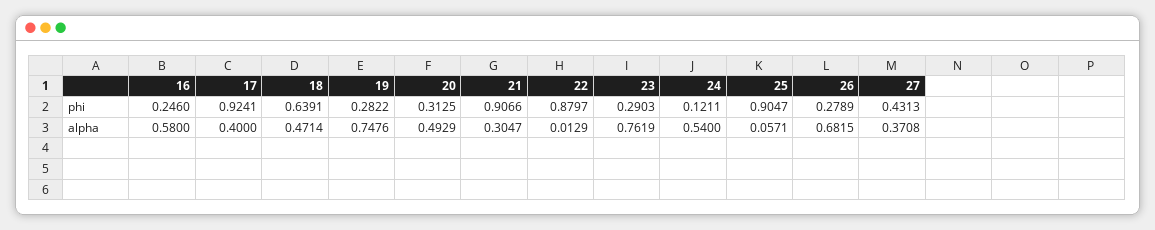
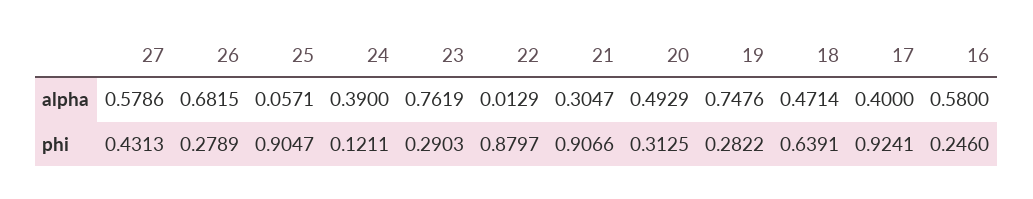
  {
    "16": {
      "phi": 0.246,
      "alpha": 0.58
    },
    "17": {
      "phi": 0.9241,
      "alpha": 0.4
    },
    "18": {
      "phi": 0.6391,
      "alpha": 0.4714
    },
    "19": {
      "phi": 0.2822,
      "alpha": 0.7476
    },
    "20": {
      "phi": 0.3125,
      "alpha": 0.4929
    },
    "21": {
      "phi": 0.9066,
      "alpha": 0.3047
    },
    "22": {
      "phi": 0.8797,
      "alpha": 0.0129
    },
    "23": {
      "phi": 0.2903,
      "alpha": 0.7619
    },
    "24": {
      "phi": 0.1211,
-     "alpha": 0.54
+     "alpha": 0.39
    },
    "25": {
      "phi": 0.9047,
      "alpha": 0.0571
    },
    "26": {
      "phi": 0.2789,
      "alpha": 0.6815
    },
    "27": {
      "phi": 0.4313,
-     "alpha": 0.3708
+     "alpha": 0.5786
    }
  }

